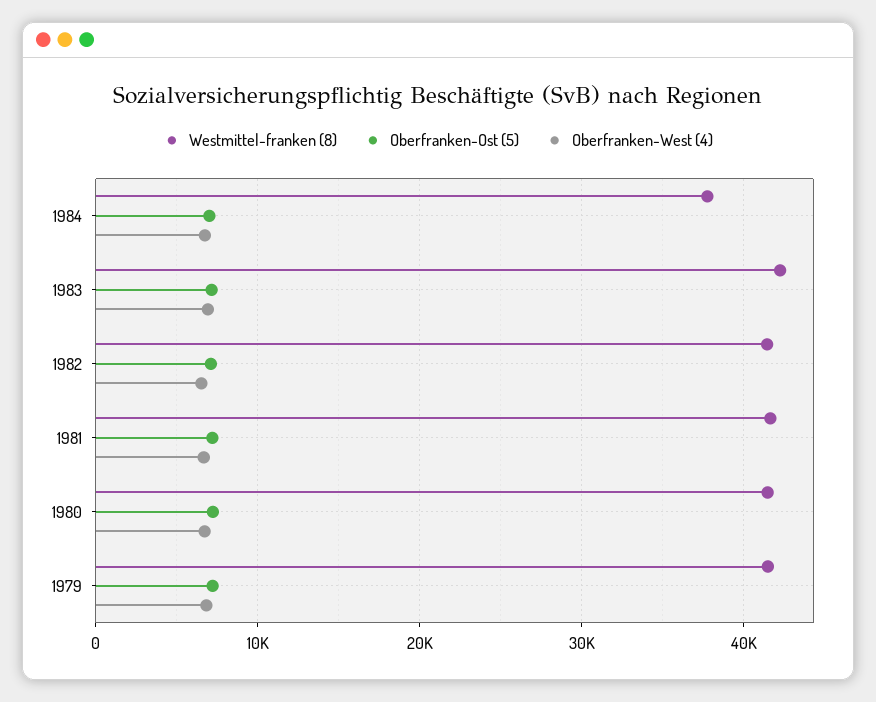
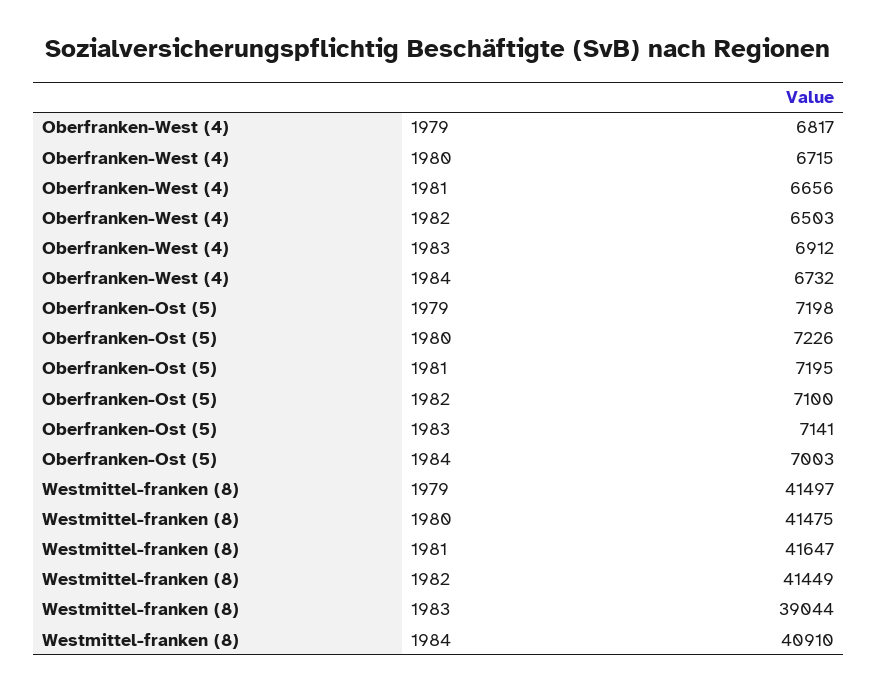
  {
    "Westmittel-franken (8)": {
-     "1984": 38000,
+     "1984": 40910,
-     "1983": 42000,
+     "1983": 39044,
      "1982": 41449,
      "1981": 41647,
      "1980": 41475,
      "1979": 41497
    },
    "Oberfranken-Ost (5)": {
      "1984": 7003,
      "1983": 7141,
      "1982": 7100,
      "1981": 7195,
      "1980": 7226,
      "1979": 7198
    },
    "Oberfranken-West (4)": {
      "1984": 6732,
      "1983": 6912,
      "1982": 6503,
      "1981": 6656,
      "1980": 6715,
      "1979": 6817
    }
  }

